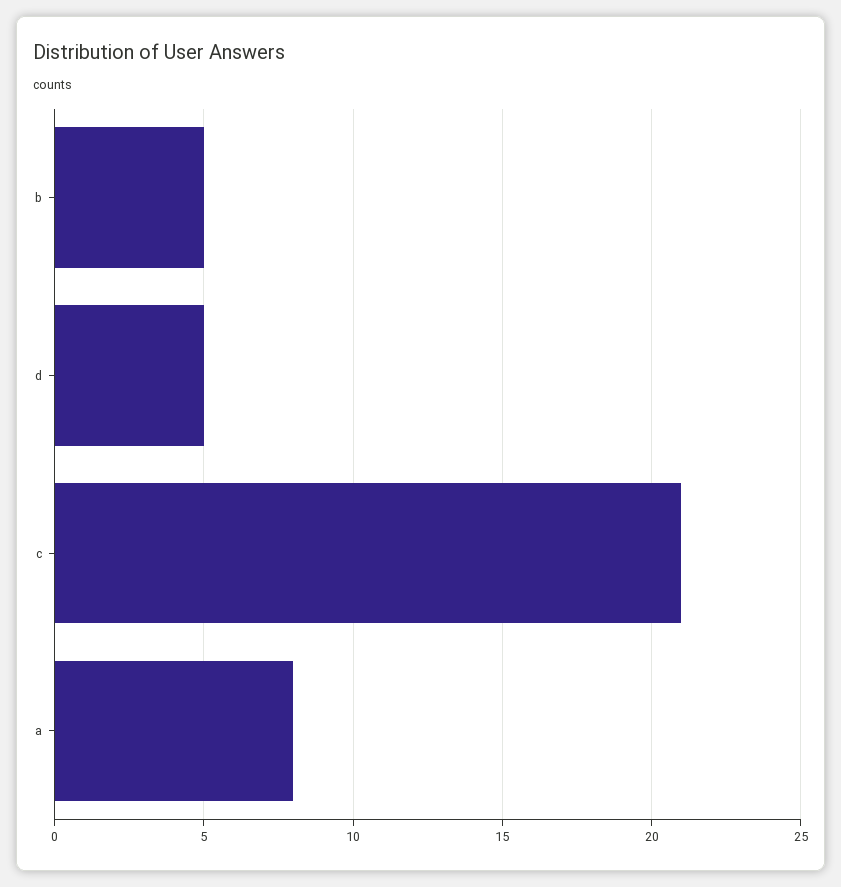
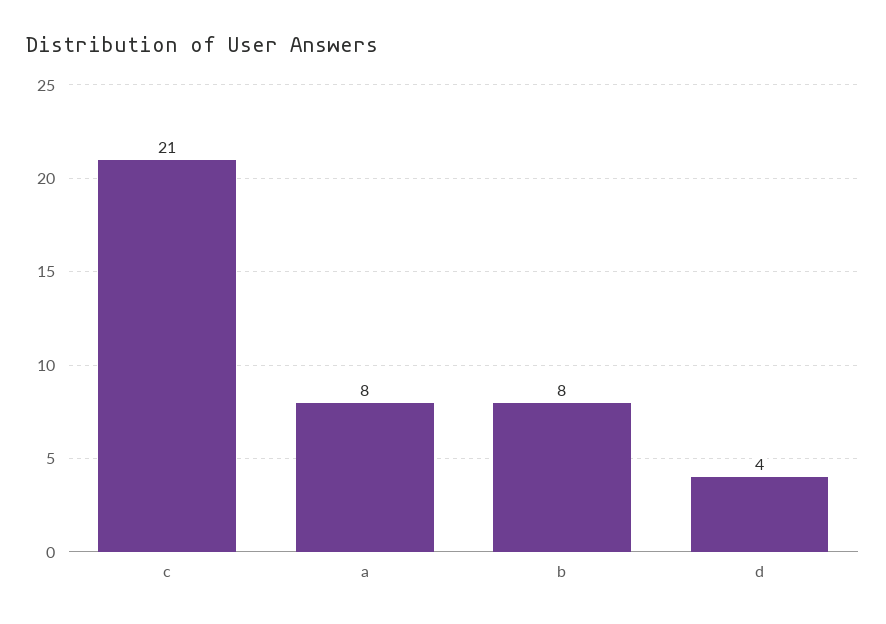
  {
-   "b": 5,
+   "b": 8,
-   "d": 5,
+   "d": 4,
    "c": 21,
    "a": 8
  }

